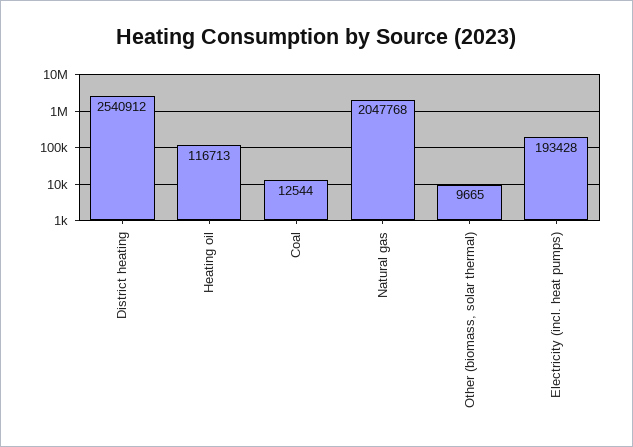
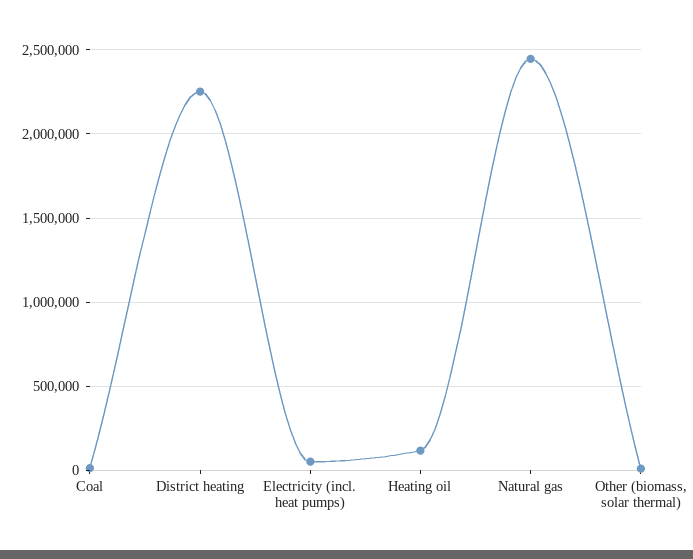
  {
-   "District heating": 2540912,
+   "District heating": 2250000,
    "Heating oil": 116713,
    "Coal": 12544,
-   "Natural gas": 2047768,
+   "Natural gas": 2450000,
    "Other (biomass, solar thermal)": 9665,
-   "Electricity (incl. heat pumps)": 193428
+   "Electricity (incl. heat pumps)": 50000
  }

